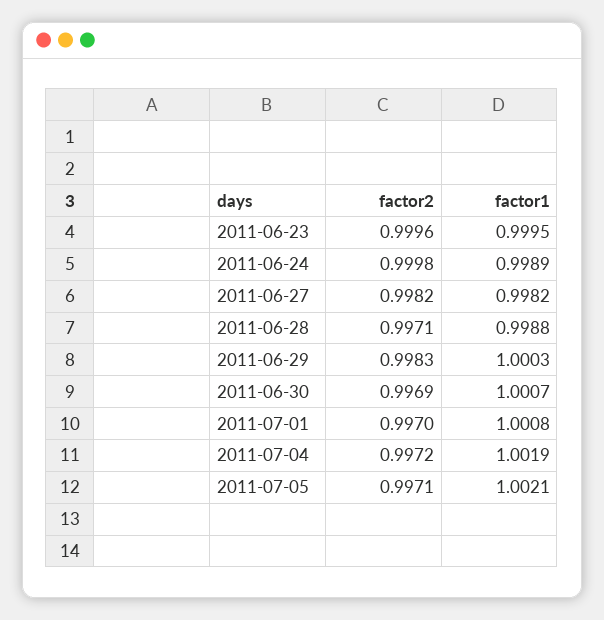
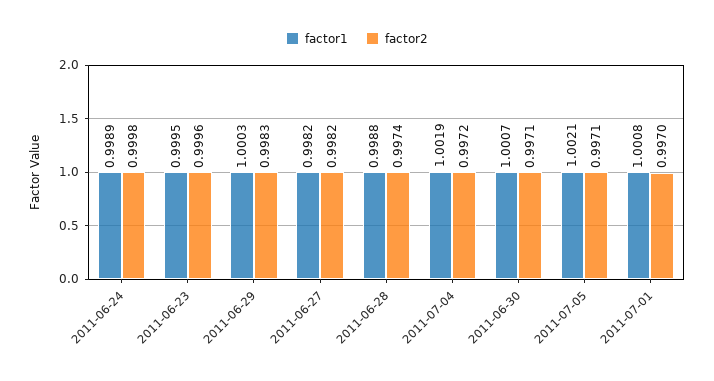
  {
    "factor2": {
      "2011-06-23": 0.9996,
      "2011-06-24": 0.9998,
      "2011-06-27": 0.9982,
-     "2011-06-28": 0.9971,
+     "2011-06-28": 0.9974,
      "2011-06-29": 0.9983,
-     "2011-06-30": 0.9969,
+     "2011-06-30": 0.9971,
      "2011-07-01": 0.997,
      "2011-07-04": 0.9972,
      "2011-07-05": 0.9971
    },
    "factor1": {
      "2011-06-23": 0.9995,
      "2011-06-24": 0.9989,
      "2011-06-27": 0.9982,
      "2011-06-28": 0.9988,
      "2011-06-29": 1.0003,
      "2011-06-30": 1.0007,
      "2011-07-01": 1.0008,
      "2011-07-04": 1.0019,
      "2011-07-05": 1.0021
    }
  }

